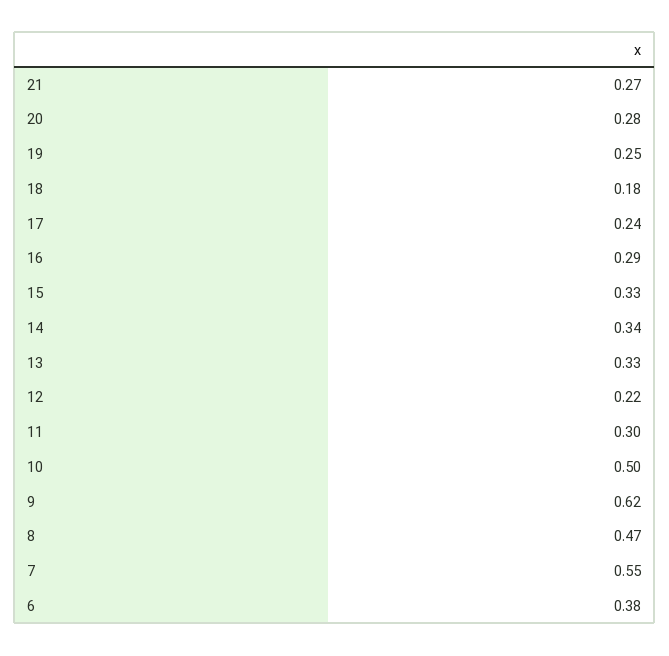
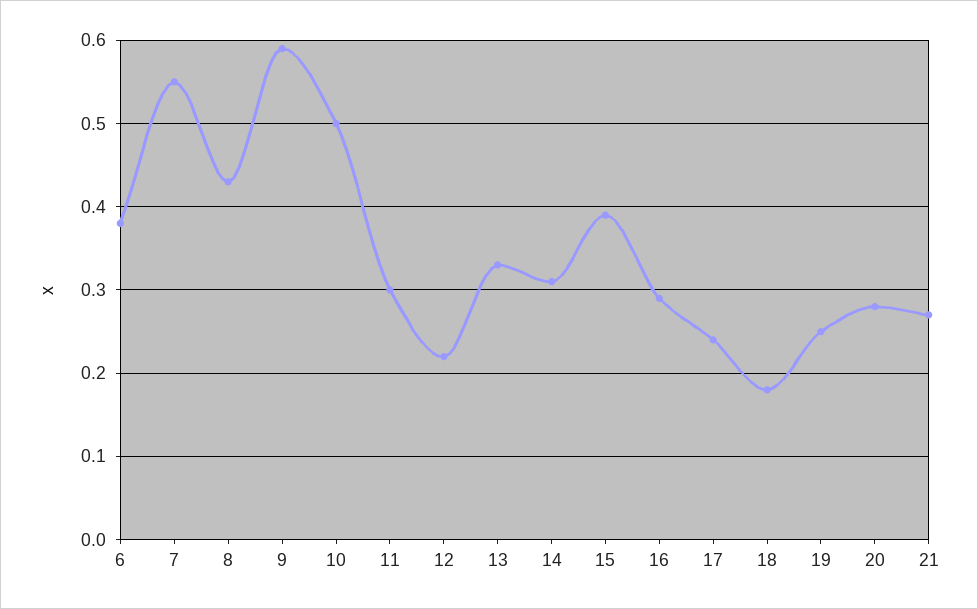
  {
    "21": 0.27,
    "20": 0.28,
    "19": 0.25,
    "18": 0.18,
    "17": 0.24,
    "16": 0.29,
-   "15": 0.33,
+   "15": 0.39,
-   "14": 0.34,
+   "14": 0.31,
    "13": 0.33,
    "12": 0.22,
    "11": 0.3,
    "10": 0.5,
-   "9": 0.62,
+   "9": 0.59,
-   "8": 0.47,
+   "8": 0.43,
    "7": 0.55,
    "6": 0.38
  }

